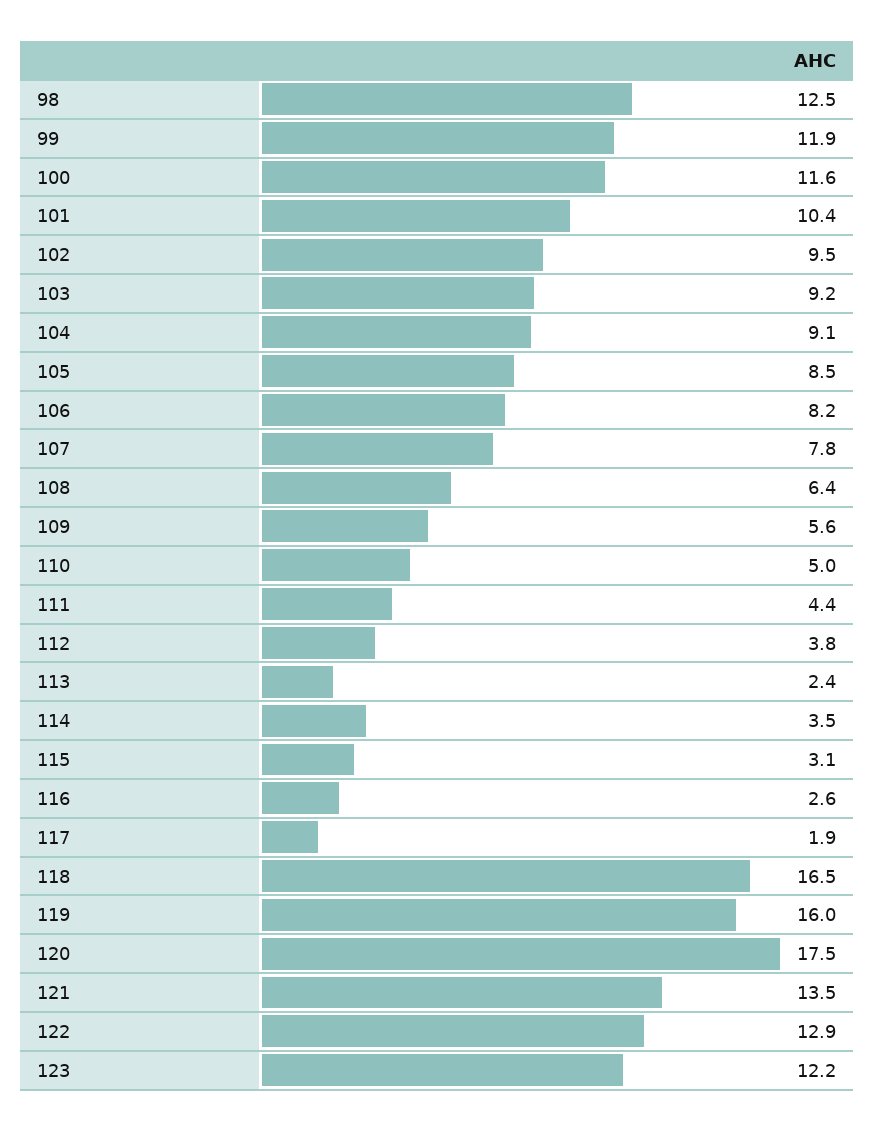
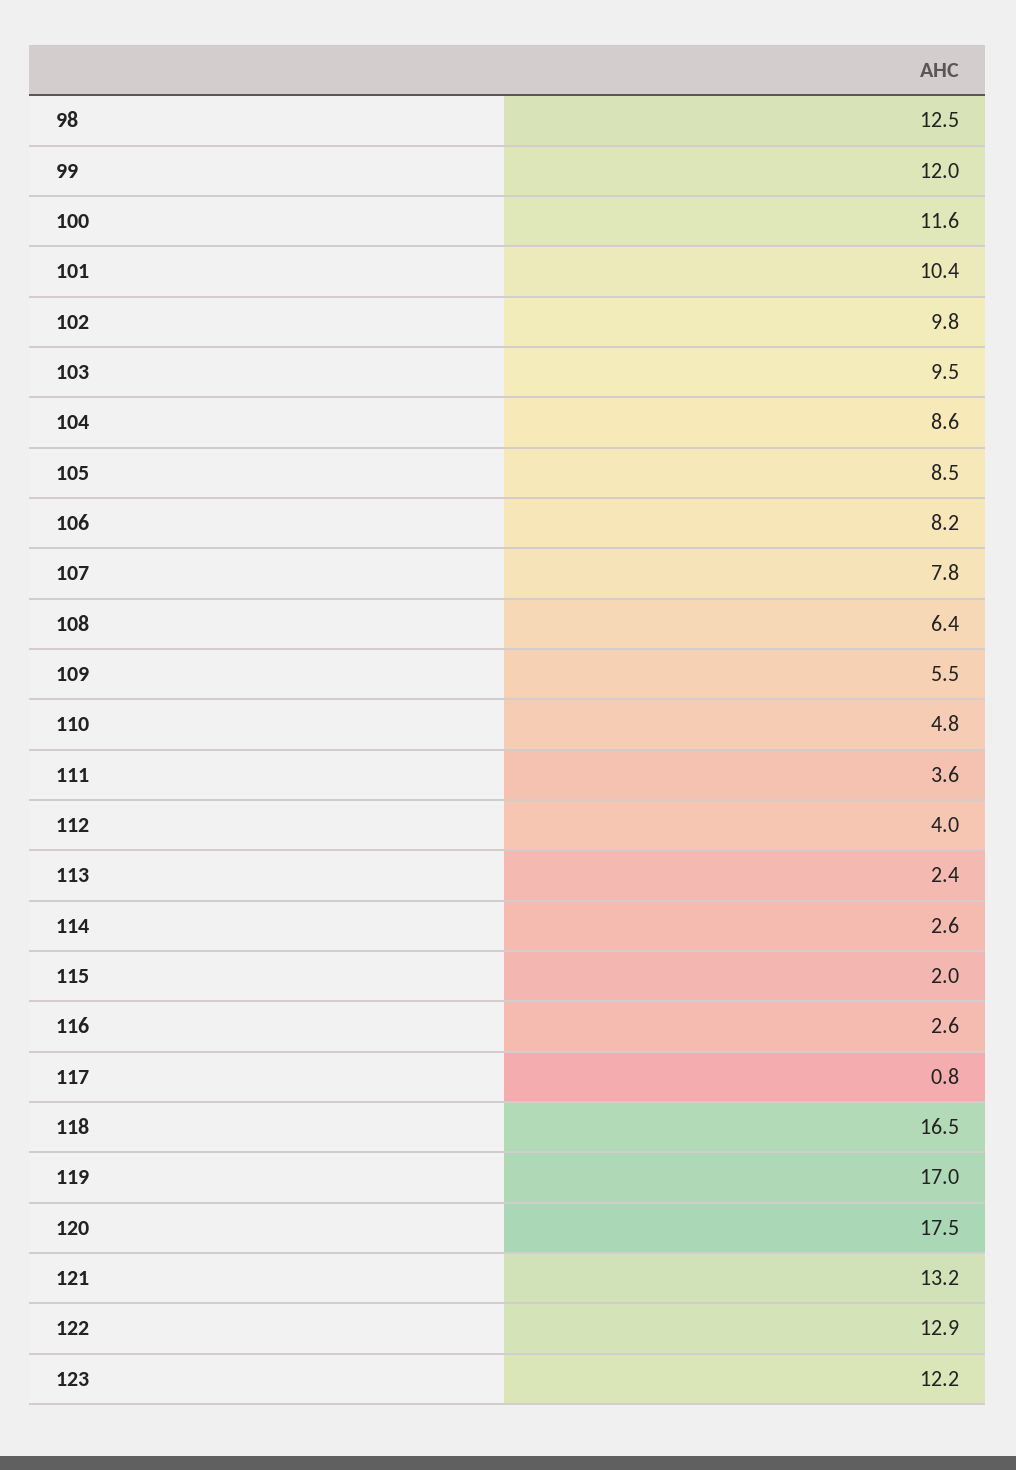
  {
    "98": 12.5,
-   "99": 11.9,
+   "99": 12,
    "100": 11.6,
    "101": 10.4,
-   "102": 9.5,
+   "102": 9.8,
-   "103": 9.2,
+   "103": 9.5,
-   "104": 9.1,
+   "104": 8.6,
    "105": 8.5,
    "106": 8.2,
    "107": 7.8,
    "108": 6.4,
-   "109": 5.6,
+   "109": 5.5,
-   "110": 5,
+   "110": 4.8,
-   "111": 4.4,
+   "111": 3.6,
-   "112": 3.8,
+   "112": 4,
    "113": 2.4,
-   "114": 3.5,
+   "114": 2.6,
-   "115": 3.1,
+   "115": 2,
    "116": 2.6,
-   "117": 1.9,
+   "117": 0.8,
    "118": 16.5,
-   "119": 16,
+   "119": 17,
    "120": 17.5,
-   "121": 13.5,
+   "121": 13.2,
    "122": 12.9,
    "123": 12.2
  }

